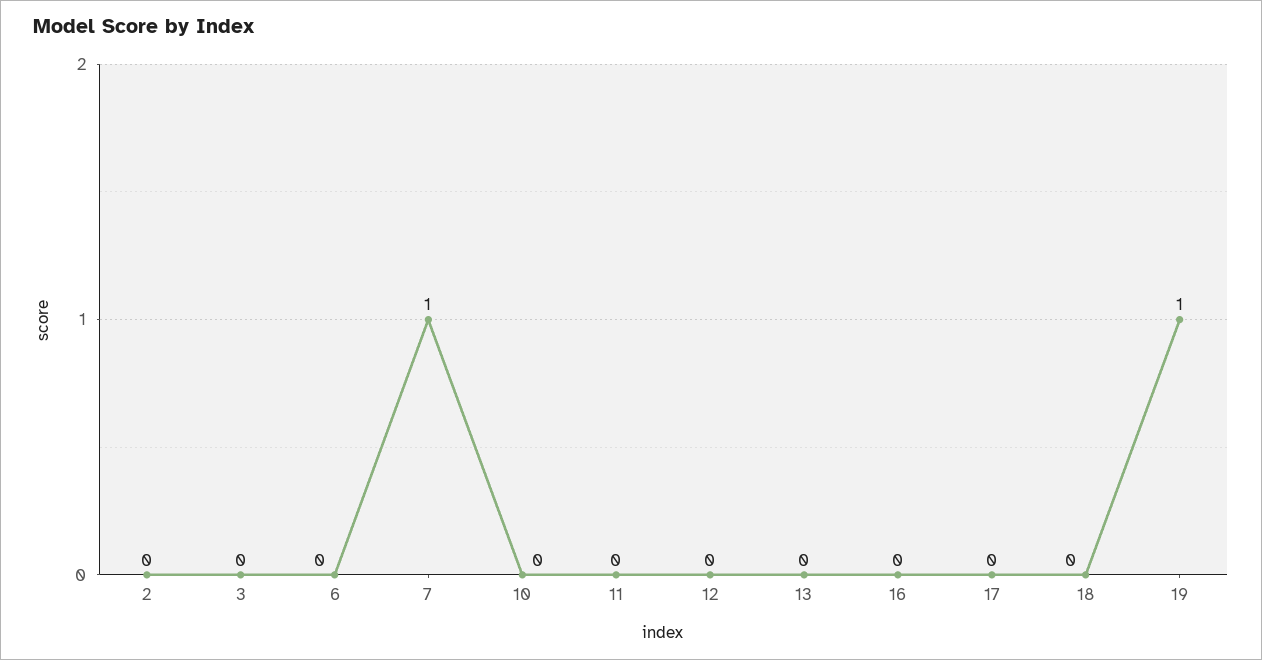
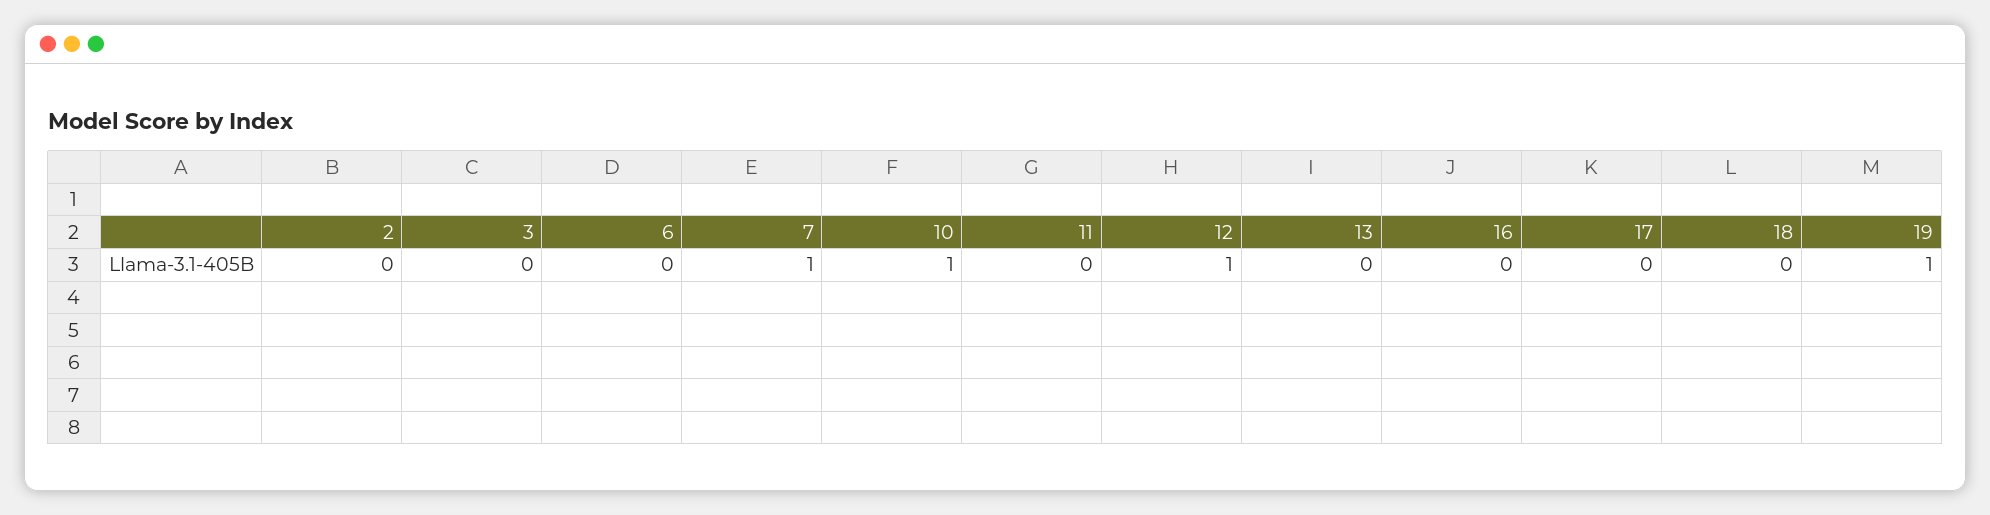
  {
    "2": 0,
    "3": 0,
    "6": 0,
    "7": 1,
-   "10": 0,
+   "10": 1,
    "11": 0,
-   "12": 0,
+   "12": 1,
    "13": 0,
    "16": 0,
    "17": 0,
    "18": 0,
    "19": 1
  }

